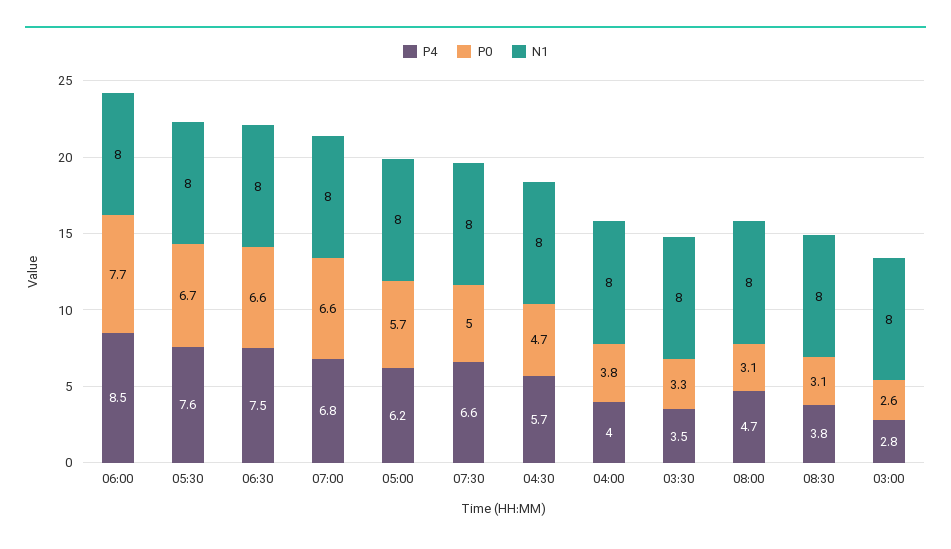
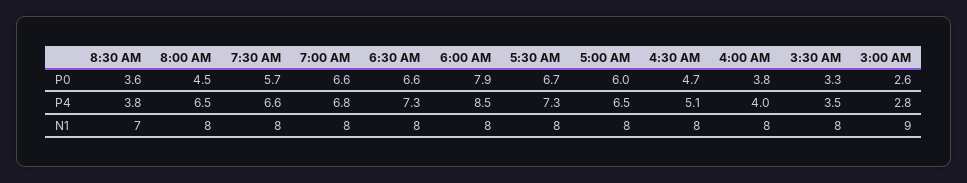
  {
    "P4": {
      "06:00": 8.5,
-     "05:30": 7.6,
+     "05:30": 7.3,
-     "06:30": 7.5,
+     "06:30": 7.3,
      "07:00": 6.8,
-     "05:00": 6.2,
+     "05:00": 6.5,
      "07:30": 6.6,
-     "04:30": 5.7,
+     "04:30": 5.1,
      "04:00": 4,
      "03:30": 3.5,
-     "08:00": 4.7,
+     "08:00": 6.5,
      "08:30": 3.8,
      "03:00": 2.8
    },
    "P0": {
-     "06:00": 7.7,
+     "06:00": 7.9,
      "05:30": 6.7,
      "06:30": 6.6,
      "07:00": 6.6,
-     "05:00": 5.7,
+     "05:00": 6,
-     "07:30": 5,
+     "07:30": 5.7,
      "04:30": 4.7,
      "04:00": 3.8,
      "03:30": 3.3,
-     "08:00": 3.1,
+     "08:00": 4.5,
-     "08:30": 3.1,
+     "08:30": 3.6,
      "03:00": 2.6
    },
    "N1": {
      "06:00": 8,
      "05:30": 8,
      "06:30": 8,
      "07:00": 8,
      "05:00": 8,
      "07:30": 8,
      "04:30": 8,
      "04:00": 8,
      "03:30": 8,
      "08:00": 8,
-     "08:30": 8,
+     "08:30": 7,
-     "03:00": 8
+     "03:00": 9
    }
  }

